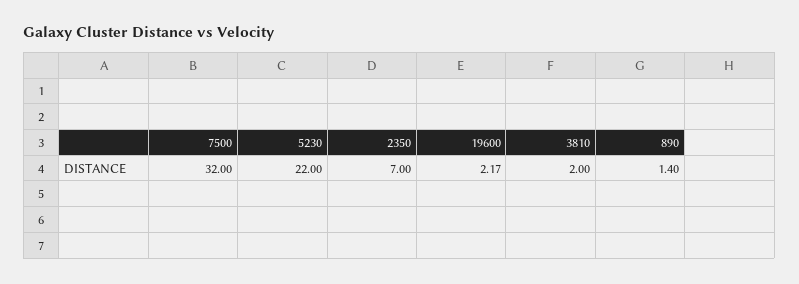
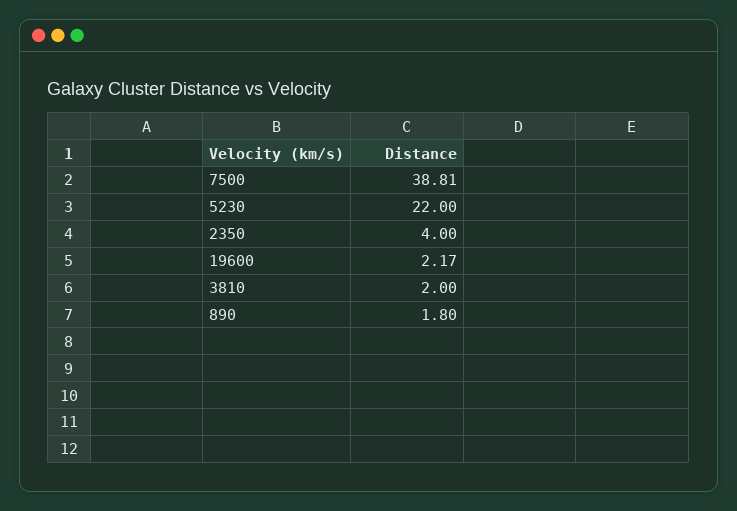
  {
-   "7500": 32,
+   "7500": 38.81,
    "5230": 22,
-   "2350": 7,
+   "2350": 4,
    "19600": 2.17,
    "3810": 2,
-   "890": 1.4
+   "890": 1.8
  }

